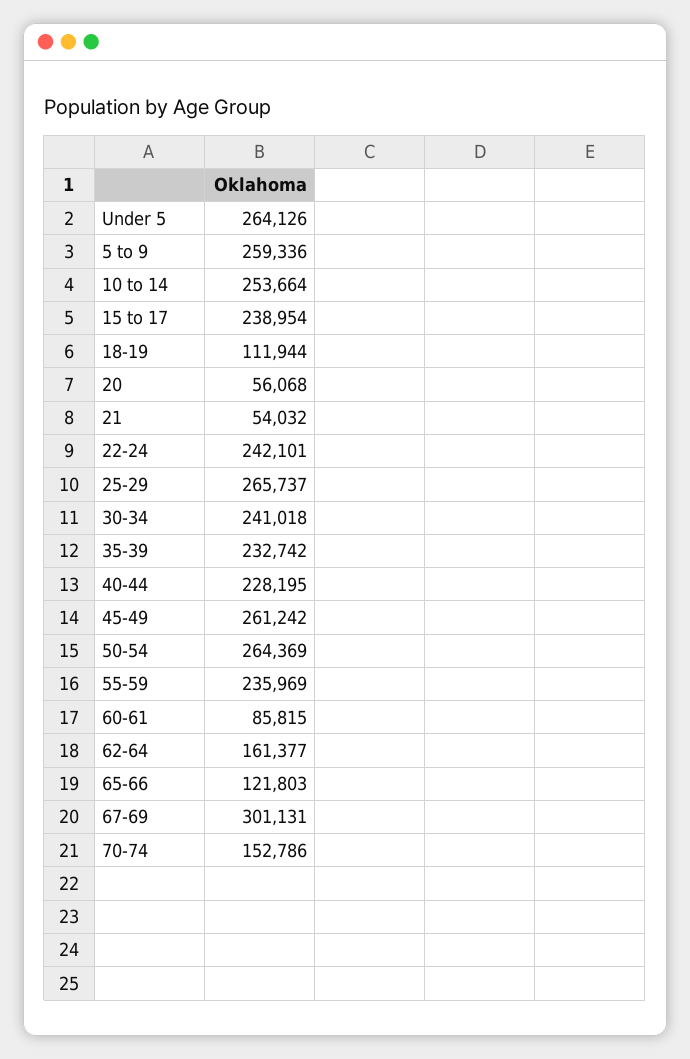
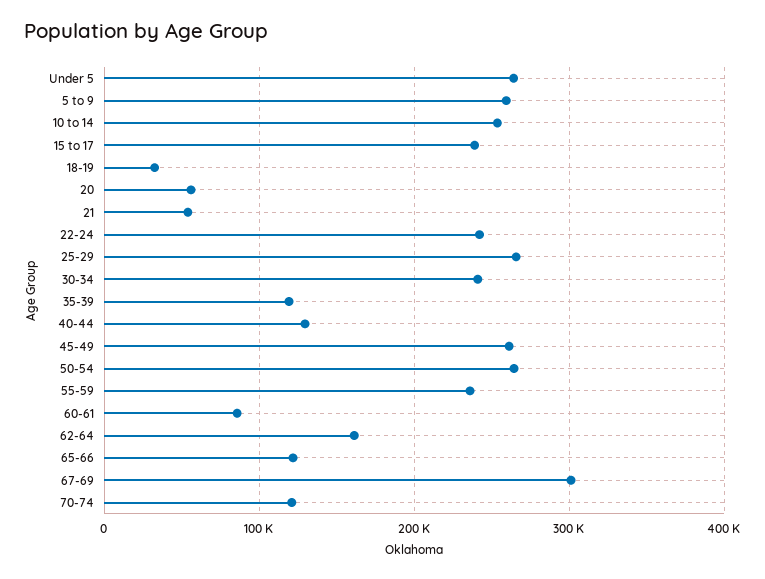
  {
    "Under 5": 264126,
    "5 to 9": 259336,
    "10 to 14": 253664,
    "15 to 17": 238954,
-   "18-19": 111944,
+   "18-19": 30000,
    "20": 56068,
    "21": 54032,
    "22-24": 242101,
    "25-29": 265737,
    "30-34": 241018,
-   "35-39": 232742,
+   "35-39": 120000,
-   "40-44": 228195,
+   "40-44": 130000,
    "45-49": 261242,
    "50-54": 264369,
    "55-59": 235969,
    "60-61": 85815,
    "62-64": 161377,
    "65-66": 121803,
    "67-69": 301131,
-   "70-74": 152786
+   "70-74": 120000
  }

